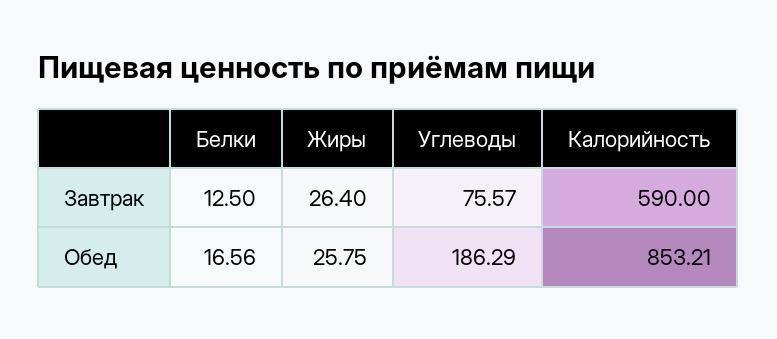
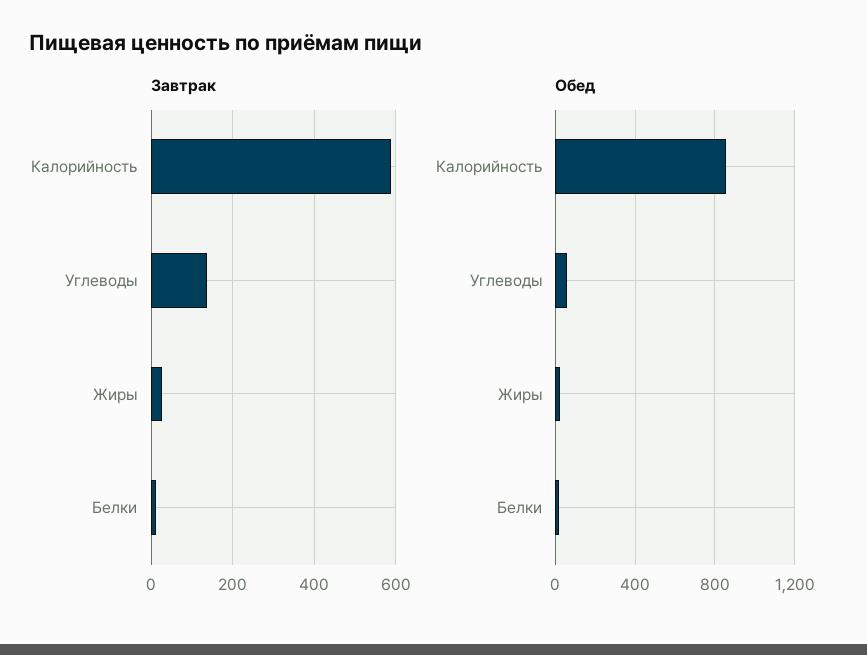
  {
    "Завтрак": {
      "Белки": 12.5,
      "Жиры": 26.4,
-     "Углеводы": 75.57,
+     "Углеводы": 140,
      "Калорийность": 590
    },
    "Обед": {
      "Белки": 16.56,
      "Жиры": 25.75,
-     "Углеводы": 186.29,
+     "Углеводы": 50,
      "Калорийность": 853.21
    }
  }

